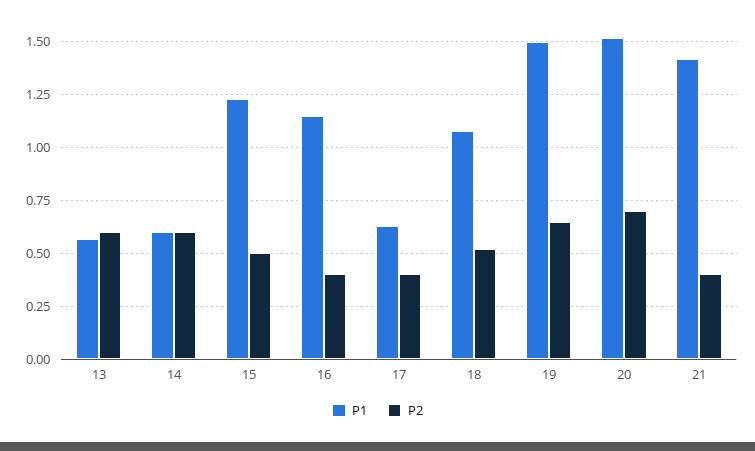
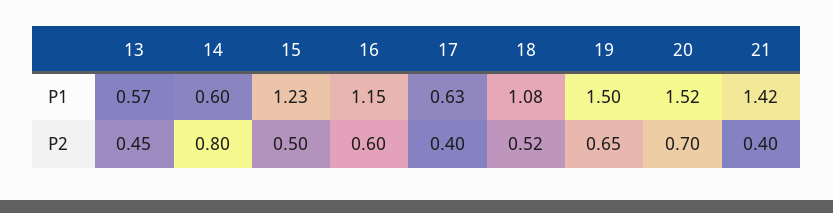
  {
    "P1": {
      "13": 0.57,
      "14": 0.6,
      "15": 1.23,
      "16": 1.15,
      "17": 0.63,
      "18": 1.08,
      "19": 1.5,
      "20": 1.52,
      "21": 1.42
    },
    "P2": {
-     "13": 0.6,
+     "13": 0.45,
-     "14": 0.6,
+     "14": 0.8,
      "15": 0.5,
-     "16": 0.4,
+     "16": 0.6,
      "17": 0.4,
      "18": 0.52,
      "19": 0.65,
      "20": 0.7,
      "21": 0.4
    }
  }

